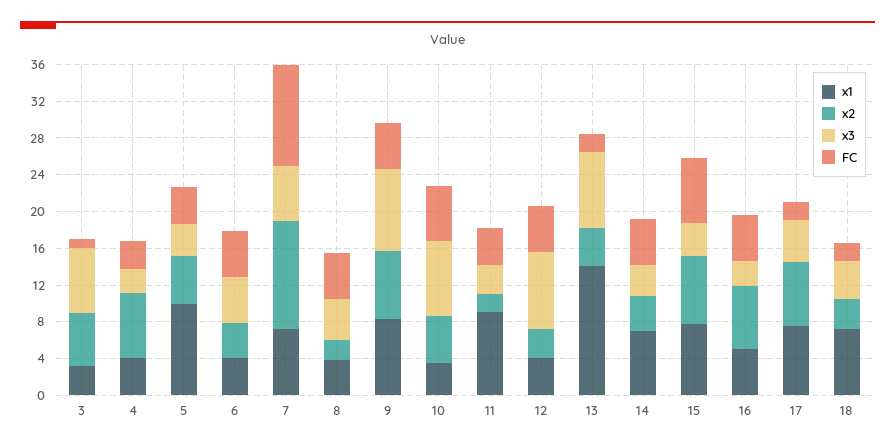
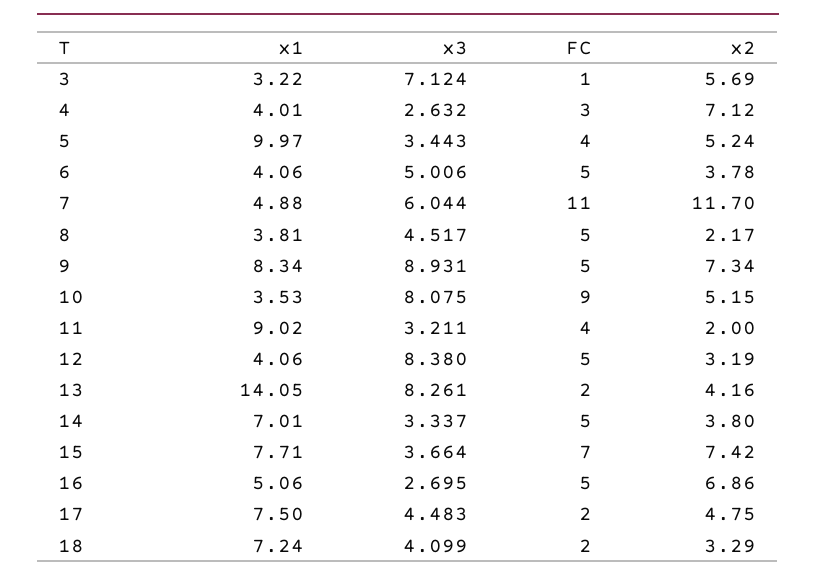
  {
    "x1": {
      "3": 3.22,
      "4": 4.01,
      "5": 9.97,
      "6": 4.06,
-     "7": 7,
+     "7": 4.88,
      "8": 3.81,
      "9": 8.34,
      "10": 3.53,
      "11": 9.02,
      "12": 4.06,
      "13": 14.05,
      "14": 7.01,
      "15": 7.71,
      "16": 5.06,
      "17": 7.5,
      "18": 7.24
    },
    "x2": {
      "3": 5.69,
      "4": 7.12,
      "5": 5.24,
      "6": 3.78,
      "7": 11.7,
      "8": 2.17,
      "9": 7.34,
      "10": 5.15,
      "11": 2,
      "12": 3.19,
      "13": 4.16,
      "14": 3.8,
      "15": 7.42,
      "16": 6.86,
-     "17": 7,
+     "17": 4.75,
      "18": 3.29
    },
    "x3": {
      "3": 7.124,
      "4": 2.632,
      "5": 3.443,
      "6": 5.006,
      "7": 6.044,
      "8": 4.517,
      "9": 8.931,
      "10": 8.075,
      "11": 3.211,
      "12": 8.38,
      "13": 8.261,
      "14": 3.337,
      "15": 3.664,
      "16": 2.695,
      "17": 4.483,
      "18": 4.099
    },
    "FC": {
      "3": 1,
      "4": 3,
      "5": 4,
      "6": 5,
      "7": 11,
      "8": 5,
      "9": 5,
-     "10": 6,
+     "10": 9,
      "11": 4,
      "12": 5,
      "13": 2,
      "14": 5,
      "15": 7,
      "16": 5,
      "17": 2,
      "18": 2
    }
  }

